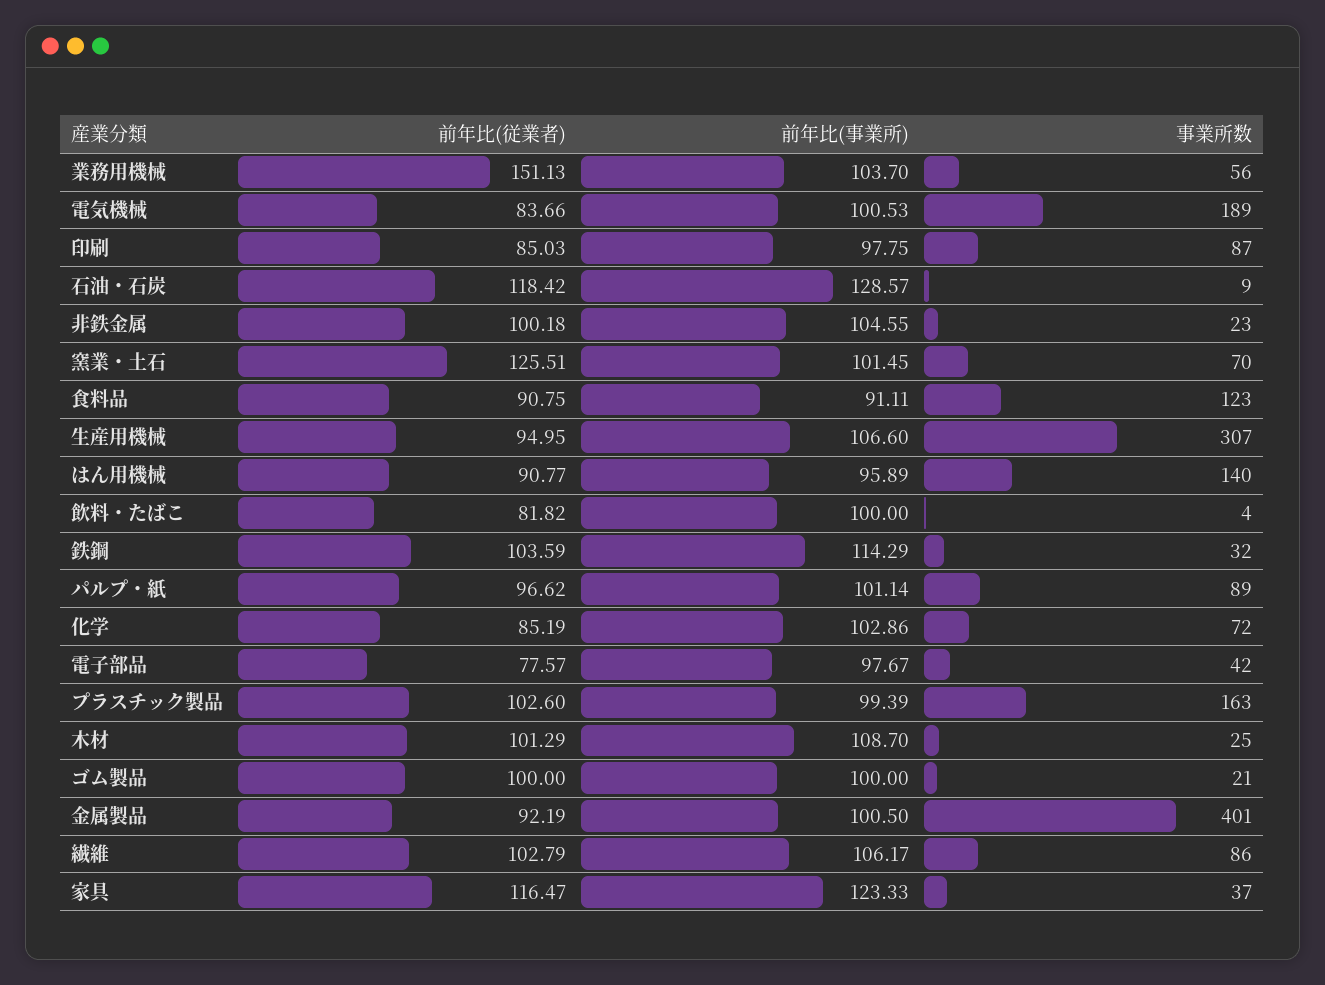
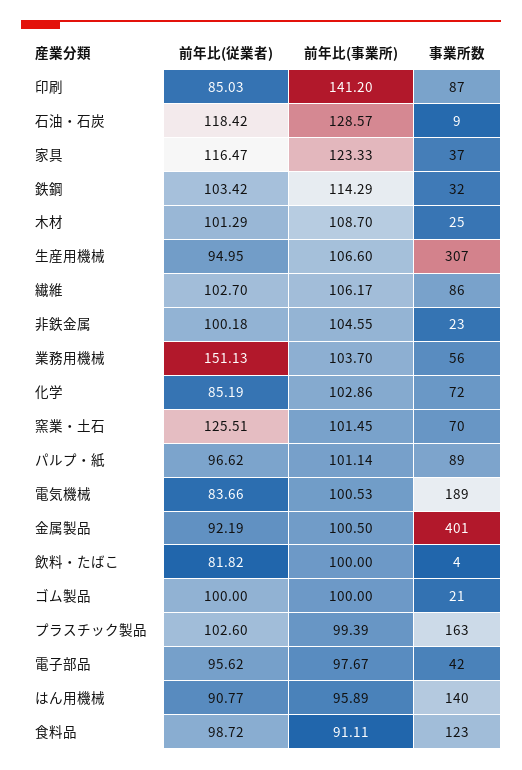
  {
    "前年比(従業者)": {
      "業務用機械": 151.13,
      "電気機械": 83.66,
      "印刷": 85.03,
      "石油・石炭": 118.42,
      "非鉄金属": 100.18,
      "窯業・土石": 125.51,
-     "食料品": 90.75,
+     "食料品": 98.72,
      "生産用機械": 94.95,
      "はん用機械": 90.77,
      "飲料・たばこ": 81.82,
-     "鉄鋼": 103.59,
+     "鉄鋼": 103.42,
      "パルプ・紙": 96.62,
      "化学": 85.19,
-     "電子部品": 77.57,
+     "電子部品": 95.62,
      "プラスチック製品": 102.6,
      "木材": 101.29,
      "ゴム製品": 100,
      "金属製品": 92.19,
-     "繊維": 102.79,
+     "繊維": 102.7,
      "家具": 116.47
    },
    "前年比(事業所)": {
      "業務用機械": 103.7,
      "電気機械": 100.53,
-     "印刷": 97.75,
+     "印刷": 141.2,
      "石油・石炭": 128.57,
      "非鉄金属": 104.55,
      "窯業・土石": 101.45,
      "食料品": 91.11,
      "生産用機械": 106.6,
      "はん用機械": 95.89,
      "飲料・たばこ": 100,
      "鉄鋼": 114.29,
      "パルプ・紙": 101.14,
      "化学": 102.86,
      "電子部品": 97.67,
      "プラスチック製品": 99.39,
      "木材": 108.7,
      "ゴム製品": 100,
      "金属製品": 100.5,
      "繊維": 106.17,
      "家具": 123.33
    },
    "事業所数": {
      "業務用機械": 56,
      "電気機械": 189,
      "印刷": 87,
      "石油・石炭": 9,
      "非鉄金属": 23,
      "窯業・土石": 70,
      "食料品": 123,
      "生産用機械": 307,
      "はん用機械": 140,
      "飲料・たばこ": 4,
      "鉄鋼": 32,
      "パルプ・紙": 89,
      "化学": 72,
      "電子部品": 42,
      "プラスチック製品": 163,
      "木材": 25,
      "ゴム製品": 21,
      "金属製品": 401,
      "繊維": 86,
      "家具": 37
    }
  }

